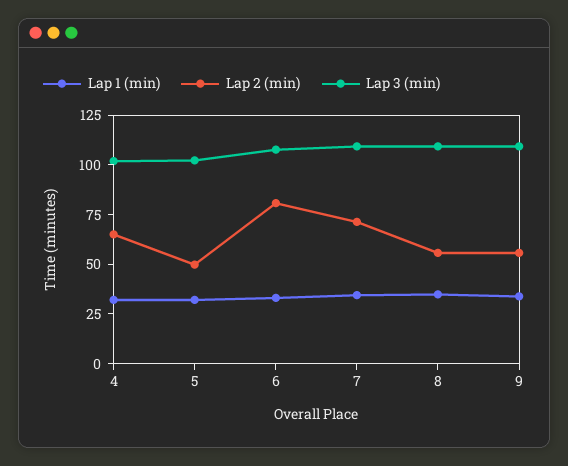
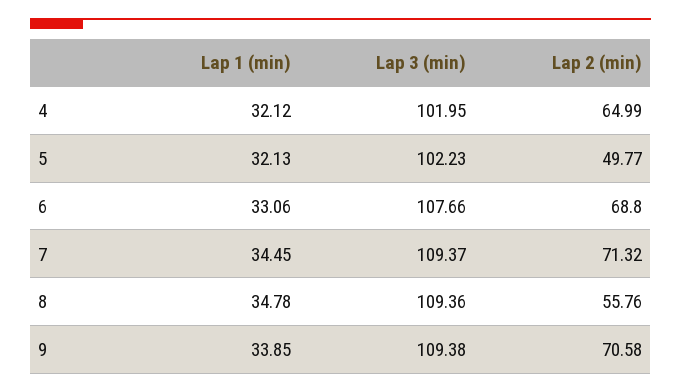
  {
    "Lap 1 (min)": {
      "4": 32.12,
      "5": 32.13,
      "6": 33.06,
      "7": 34.45,
      "8": 34.78,
      "9": 33.85
    },
    "Lap 2 (min)": {
      "4": 64.99,
      "5": 49.77,
-     "6": 80,
+     "6": 68.8,
      "7": 71.32,
      "8": 55.76,
-     "9": 55
+     "9": 70.58
    },
    "Lap 3 (min)": {
      "4": 101.95,
      "5": 102.23,
      "6": 107.66,
      "7": 109.37,
      "8": 109.36,
      "9": 109.38
    }
  }

